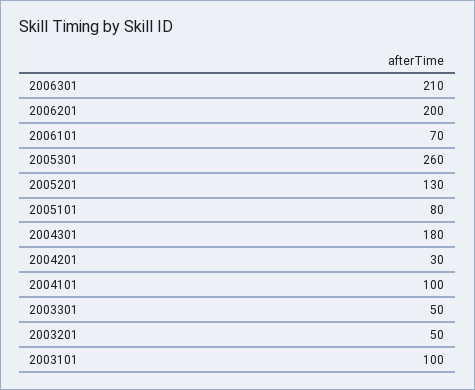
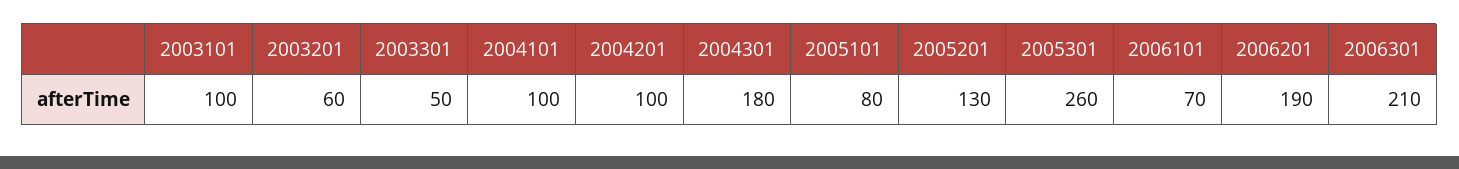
  {
    "2006301": 210,
-   "2006201": 200,
+   "2006201": 190,
    "2006101": 70,
    "2005301": 260,
    "2005201": 130,
    "2005101": 80,
    "2004301": 180,
-   "2004201": 30,
+   "2004201": 100,
    "2004101": 100,
    "2003301": 50,
-   "2003201": 50,
+   "2003201": 60,
    "2003101": 100
  }

